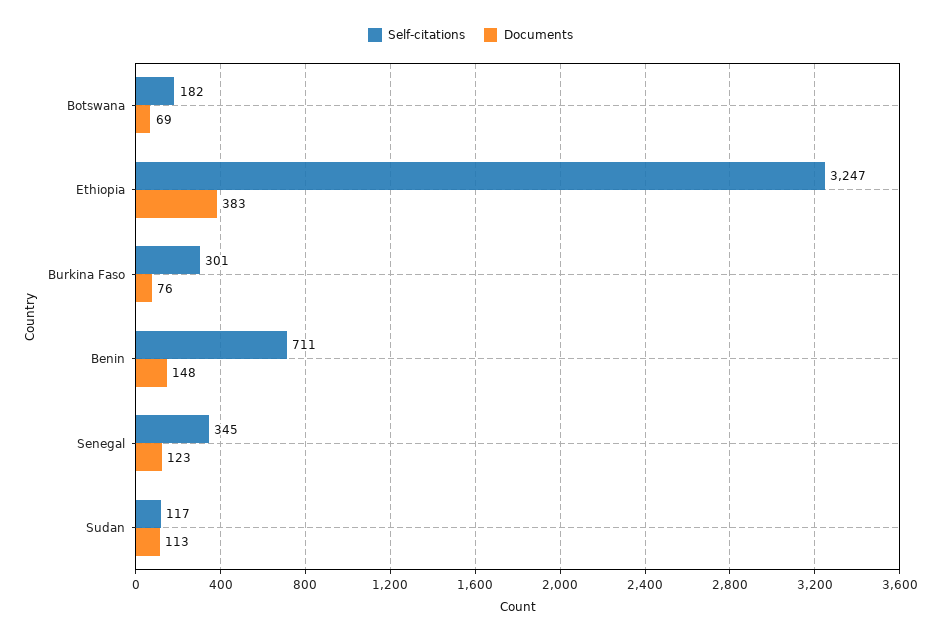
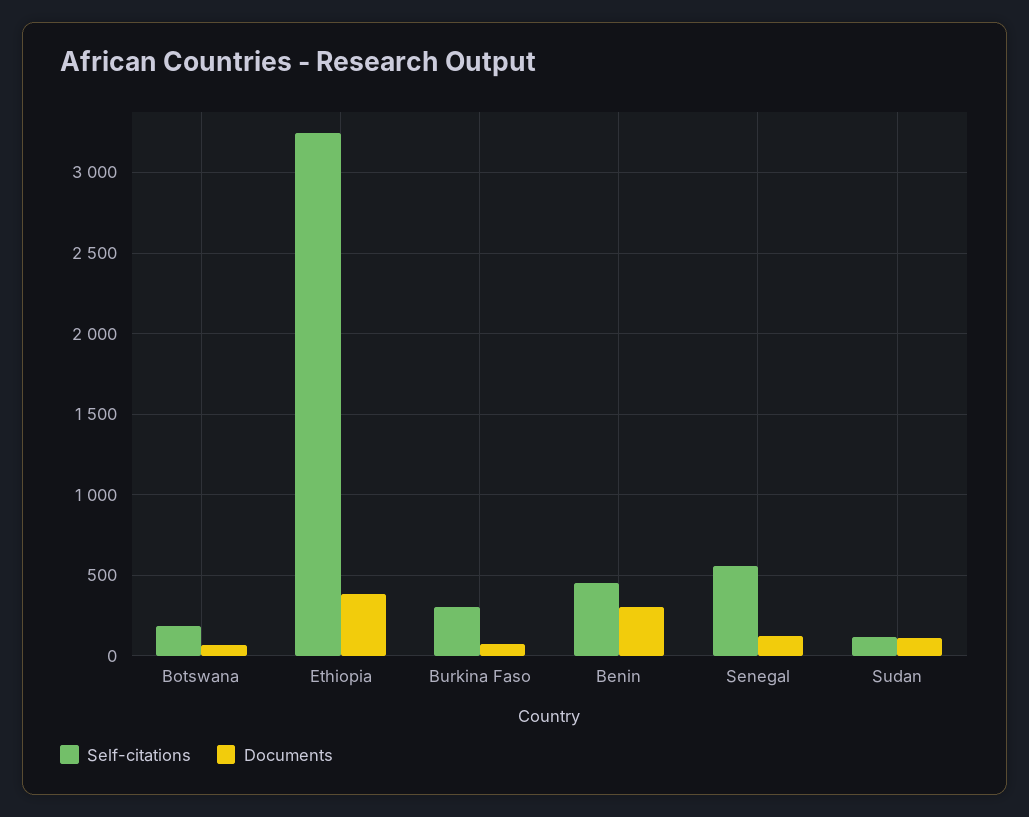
  {
    "Self-citations": {
      "Botswana": 182,
      "Ethiopia": 3247,
      "Burkina Faso": 301,
-     "Benin": 711,
+     "Benin": 450,
-     "Senegal": 345,
+     "Senegal": 550,
      "Sudan": 117
    },
    "Documents": {
      "Botswana": 69,
      "Ethiopia": 383,
      "Burkina Faso": 76,
-     "Benin": 148,
+     "Benin": 300,
      "Senegal": 123,
      "Sudan": 113
    }
  }

